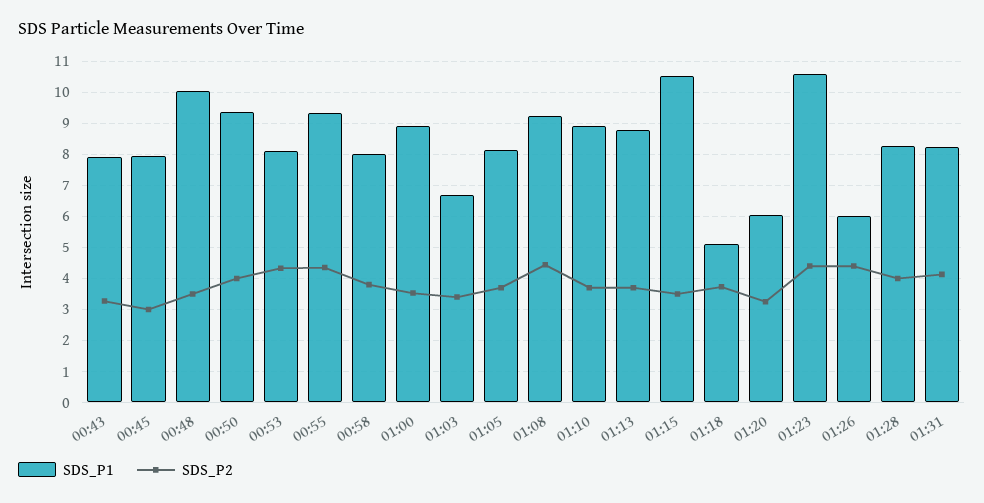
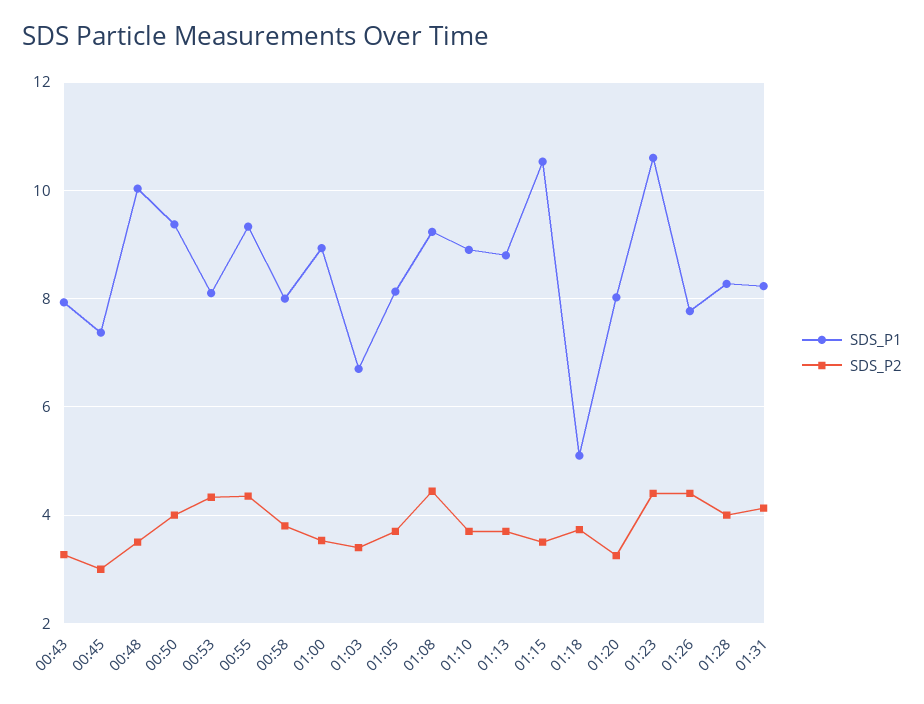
  {
    "SDS_P1": {
      "00:43": 8,
-     "00:45": 8,
+     "00:45": 7.4,
      "00:48": 10,
      "00:50": 9.4,
      "00:53": 8.2,
      "00:55": 9.4,
      "00:58": 8,
      "01:00": 9,
      "01:03": 6.8,
      "01:05": 8.2,
      "01:08": 9.2,
      "01:10": 9,
      "01:13": 8.8,
      "01:15": 10.6,
      "01:18": 5.2,
-     "01:20": 6,
+     "01:20": 8,
      "01:23": 10.6,
-     "01:26": 6,
+     "01:26": 7.8,
      "01:28": 8.2,
      "01:31": 8.2
    },
    "SDS_P2": {
      "00:43": 3.2,
      "00:45": 3,
      "00:48": 3.6,
      "00:50": 4,
      "00:53": 4.4,
      "00:55": 4.4,
      "00:58": 3.8,
      "01:00": 3.6,
      "01:03": 3.4,
      "01:05": 3.8,
      "01:08": 4.4,
      "01:10": 3.8,
      "01:13": 3.8,
      "01:15": 3.6,
      "01:18": 3.8,
      "01:20": 3.2,
      "01:23": 4.4,
      "01:26": 4.4,
      "01:28": 4,
      "01:31": 4.2
    }
  }

